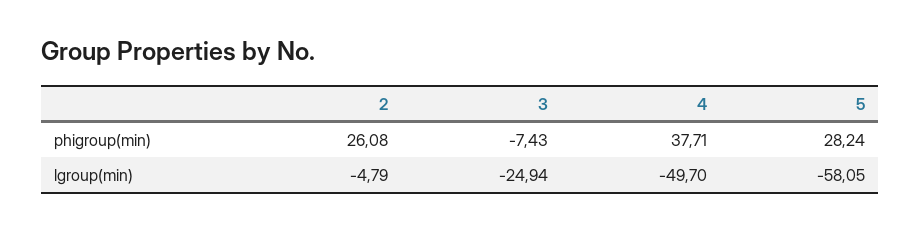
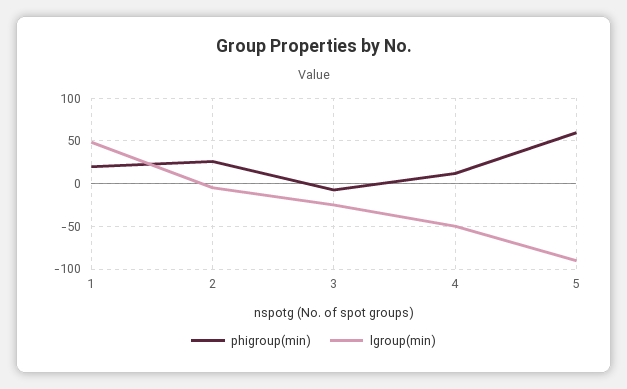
  {
    "phigroup(min)": {
      "2": 26.08,
      "3": -7.43,
-     "4": 37.71,
+     "4": 10,
-     "5": 28.24
+     "5": 60,
+     "1": 20
    },
    "lgroup(min)": {
      "2": -4.79,
      "3": -24.94,
      "4": -49.7,
-     "5": -58.05
+     "5": -90,
+     "1": 50
    }
  }

